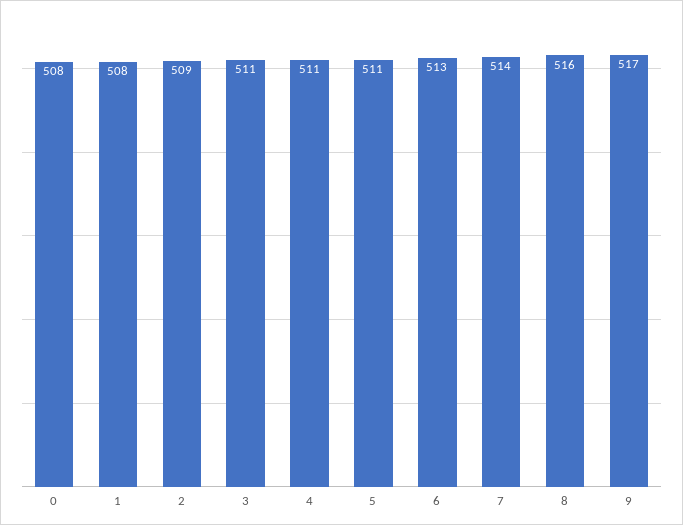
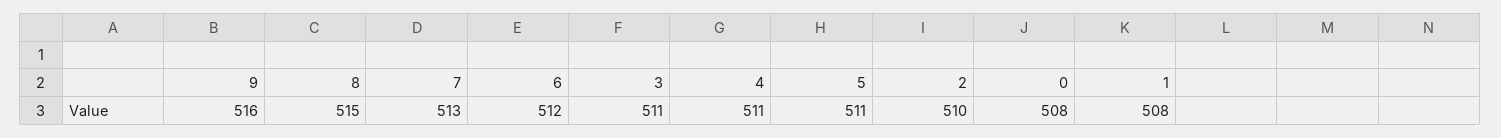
  {
    "0": 508,
    "1": 508,
-   "2": 509,
+   "2": 510,
    "3": 511,
    "4": 511,
    "5": 511,
-   "6": 513,
+   "6": 512,
-   "7": 514,
+   "7": 513,
-   "8": 516,
+   "8": 515,
-   "9": 517
+   "9": 516
  }

